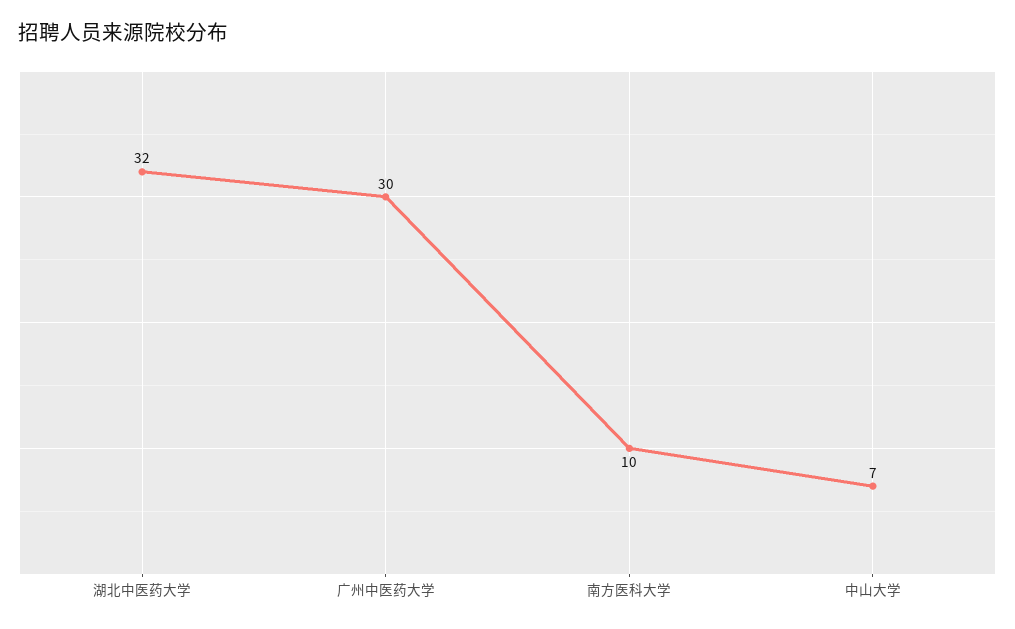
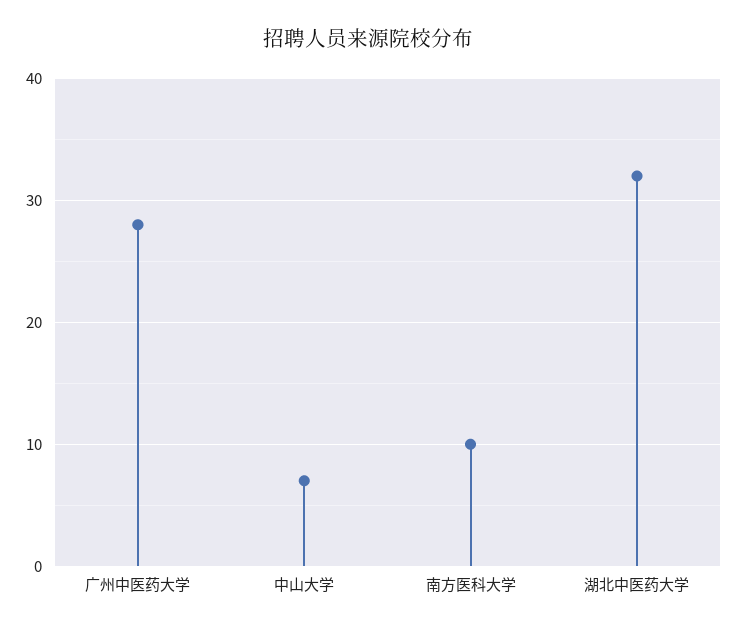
  {
    "湖北中医药大学": 32,
-   "广州中医药大学": 30,
+   "广州中医药大学": 28,
    "南方医科大学": 10,
    "中山大学": 7
  }

